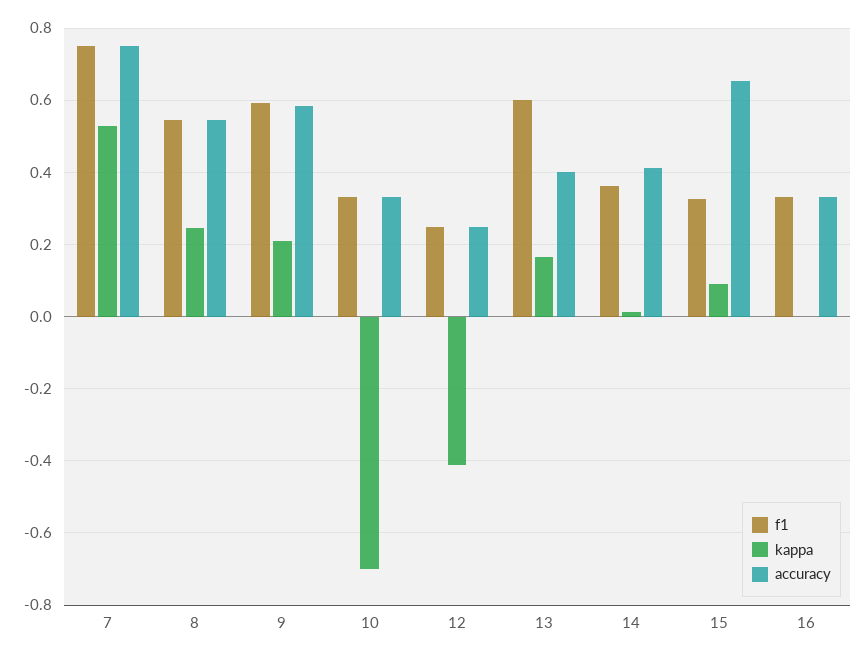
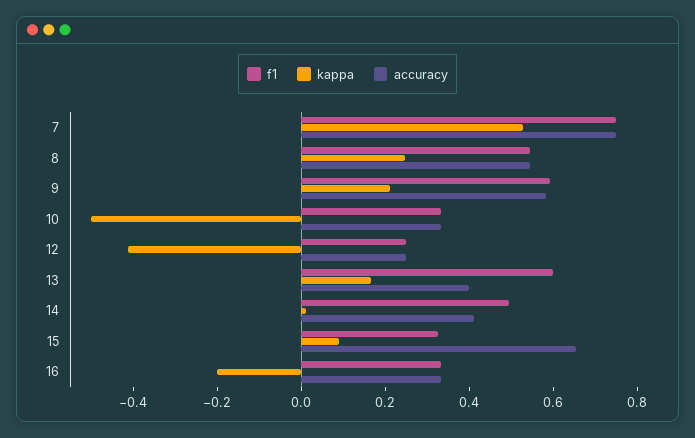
  {
    "f1": {
      "7": 0.76,
      "8": 0.54,
      "9": 0.6,
      "10": 0.34,
      "12": 0.26,
      "13": 0.6,
-     "14": 0.36,
+     "14": 0.5,
      "15": 0.32,
      "16": 0.34
    },
    "kappa": {
      "7": 0.52,
      "8": 0.24,
      "9": 0.22,
-     "10": -0.7,
+     "10": -0.5,
      "12": -0.42,
      "13": 0.16,
      "14": 0.02,
      "15": 0.1,
-     "16": 0
+     "16": -0.2
    },
    "accuracy": {
      "7": 0.76,
      "8": 0.54,
      "9": 0.58,
      "10": 0.34,
      "12": 0.26,
      "13": 0.4,
      "14": 0.42,
      "15": 0.66,
      "16": 0.34
    }
  }

